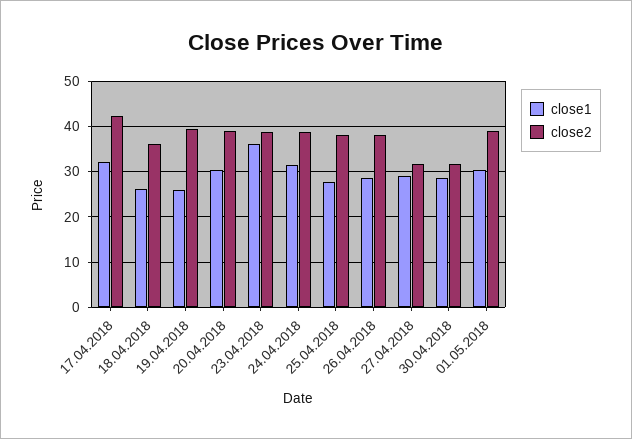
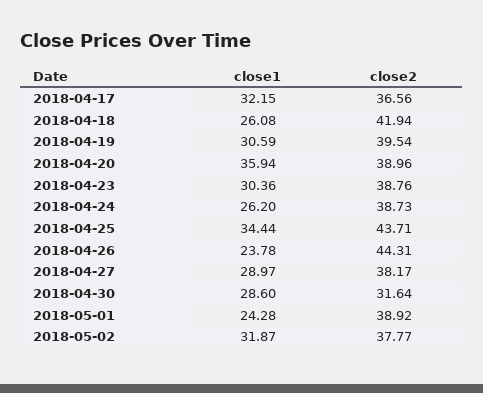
  {
    "close1": {
      "17.04.2018": 32.15,
      "18.04.2018": 26.08,
-     "19.04.2018": 26,
+     "19.04.2018": 30.59,
-     "20.04.2018": 30,
+     "20.04.2018": 35.94,
-     "23.04.2018": 36,
+     "23.04.2018": 30.36,
-     "24.04.2018": 32,
+     "24.04.2018": 26.2,
-     "25.04.2018": 28,
+     "25.04.2018": 34.44,
-     "26.04.2018": 28,
+     "26.04.2018": 23.78,
      "27.04.2018": 28.97,
      "30.04.2018": 28.6,
-     "01.05.2018": 30
+     "01.05.2018": 24.28,
+     "2018-05-02": 31.87
    },
    "close2": {
-     "17.04.2018": 42,
+     "17.04.2018": 36.56,
-     "18.04.2018": 36,
+     "18.04.2018": 41.94,
      "19.04.2018": 39.54,
      "20.04.2018": 38.96,
      "23.04.2018": 38.76,
      "24.04.2018": 38.73,
-     "25.04.2018": 38,
+     "25.04.2018": 43.71,
-     "26.04.2018": 38,
+     "26.04.2018": 44.31,
-     "27.04.2018": 32,
+     "27.04.2018": 38.17,
      "30.04.2018": 31.64,
-     "01.05.2018": 38.92
+     "01.05.2018": 38.92,
+     "2018-05-02": 37.77
    }
  }

